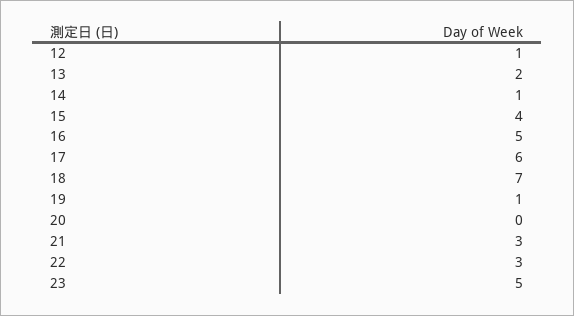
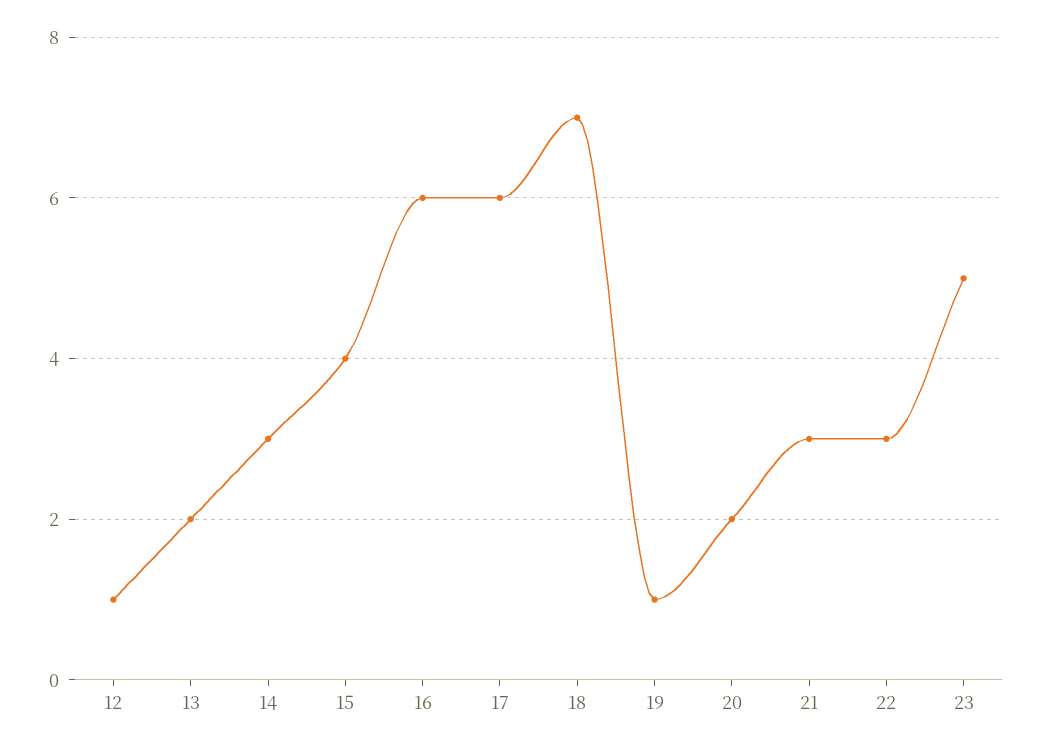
  {
    "12": 1,
    "13": 2,
-   "14": 1,
+   "14": 3,
    "15": 4,
-   "16": 5,
+   "16": 6,
    "17": 6,
    "18": 7,
    "19": 1,
-   "20": 0,
+   "20": 2,
    "21": 3,
    "22": 3,
    "23": 5
  }

